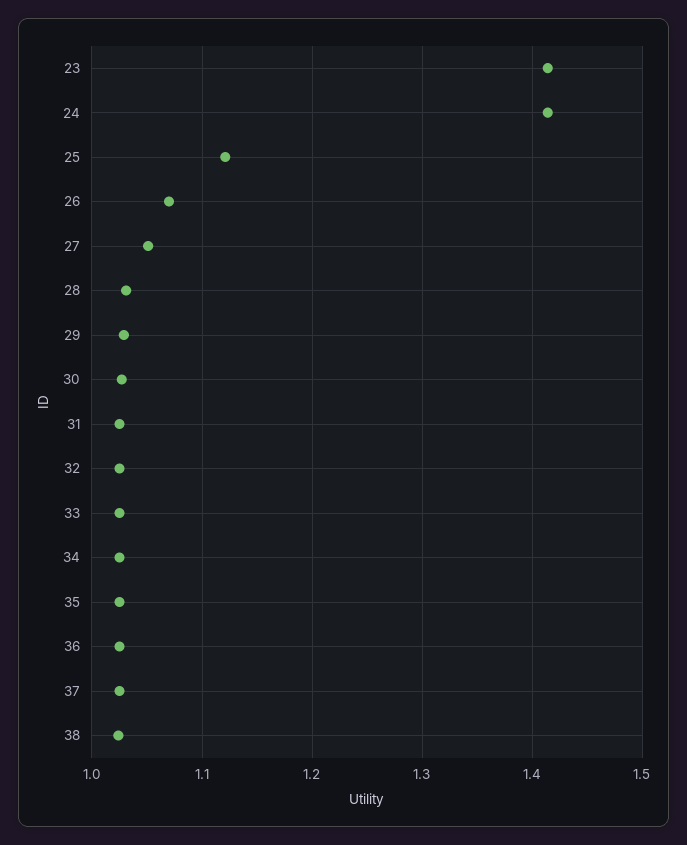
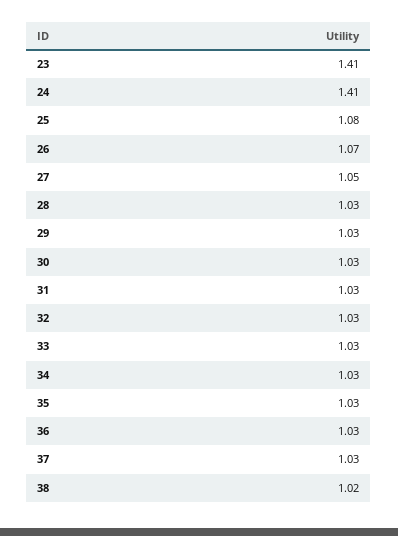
  {
    "23": 1.41,
    "24": 1.41,
-   "25": 1.12,
+   "25": 1.08,
    "26": 1.07,
    "27": 1.05,
    "28": 1.03,
    "29": 1.03,
    "30": 1.03,
    "31": 1.03,
    "32": 1.03,
    "33": 1.03,
    "34": 1.03,
    "35": 1.03,
    "36": 1.03,
    "37": 1.03,
    "38": 1.02
  }

